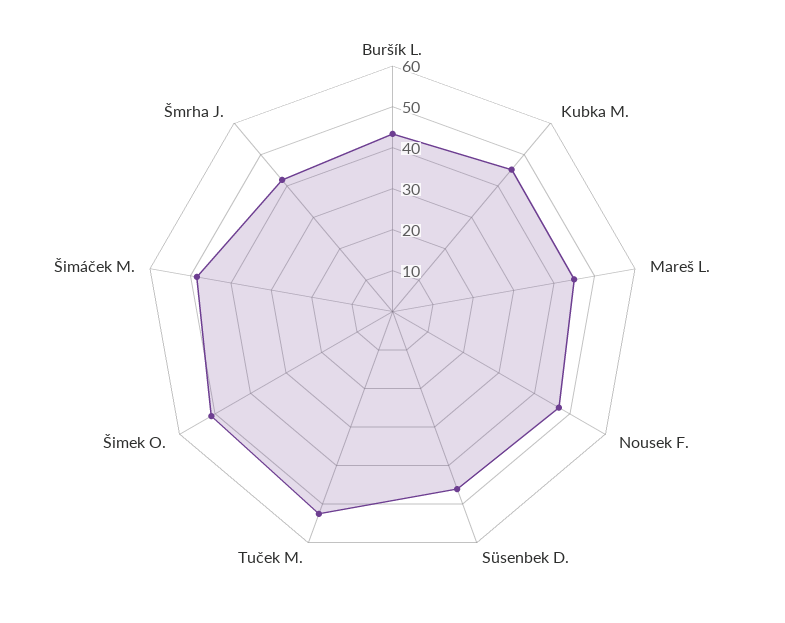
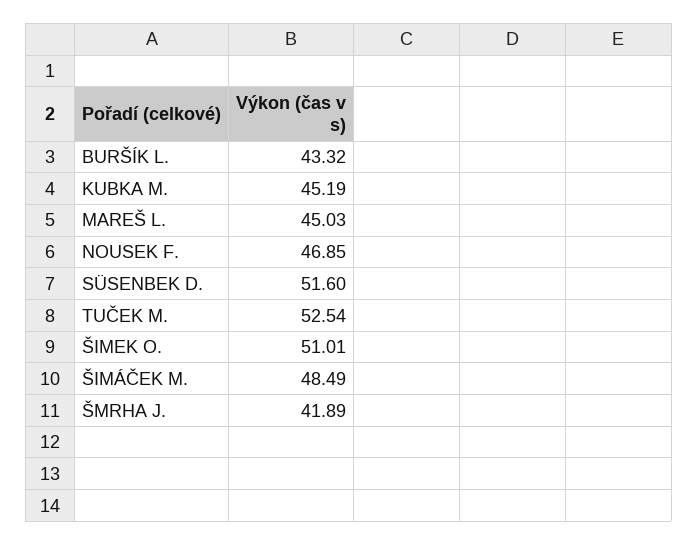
  {
    "Buršík L.": 43.32,
    "Kubka M.": 45.19,
    "Mareš L.": 45.03,
    "Nousek F.": 46.85,
-   "Süsenbek D.": 46,
+   "Süsenbek D.": 51.6,
    "Tuček M.": 52.54,
    "Šimek O.": 51.01,
    "Šimáček M.": 48.49,
    "Šmrha J.": 41.89
  }

